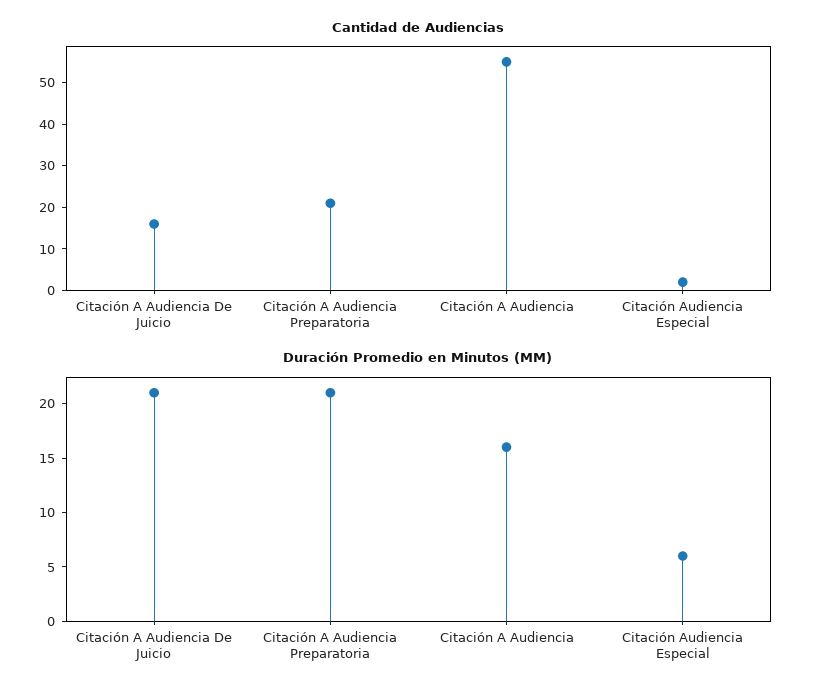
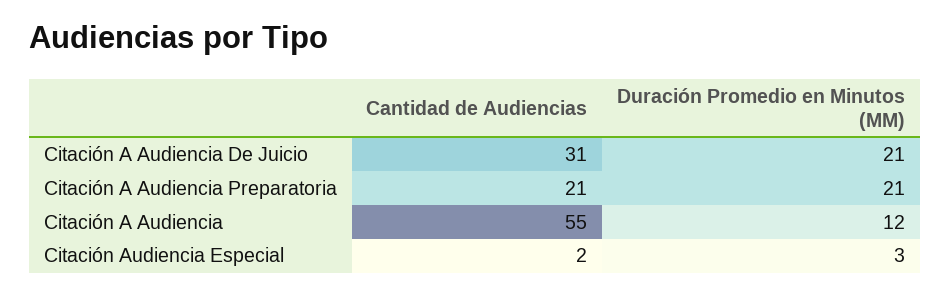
  {
    "Cantidad de Audiencias": {
-     "Citación A Audiencia De Juicio": 15,
+     "Citación A Audiencia De Juicio": 31,
      "Citación A Audiencia Preparatoria": 21,
      "Citación A Audiencia": 55,
      "Citación Audiencia Especial": 2
    },
    "Duración Promedio en Minutos (MM)": {
      "Citación A Audiencia De Juicio": 21,
      "Citación A Audiencia Preparatoria": 21,
-     "Citación A Audiencia": 16,
+     "Citación A Audiencia": 12,
-     "Citación Audiencia Especial": 6
+     "Citación Audiencia Especial": 3
    }
  }

